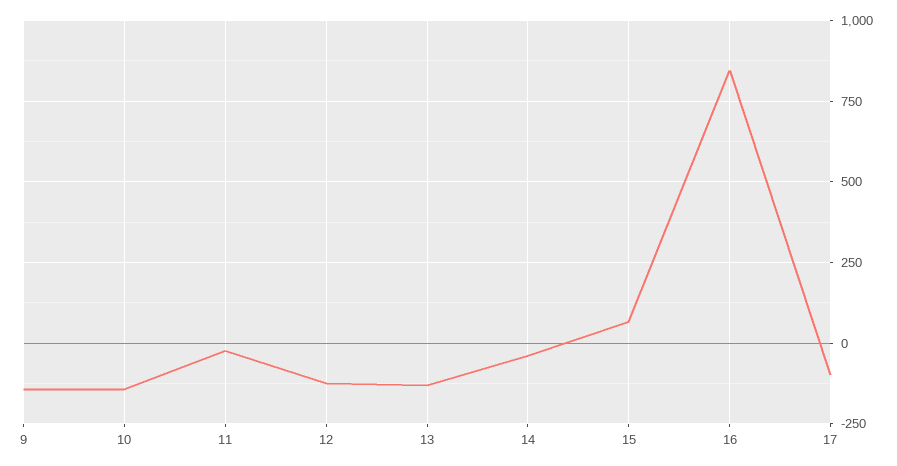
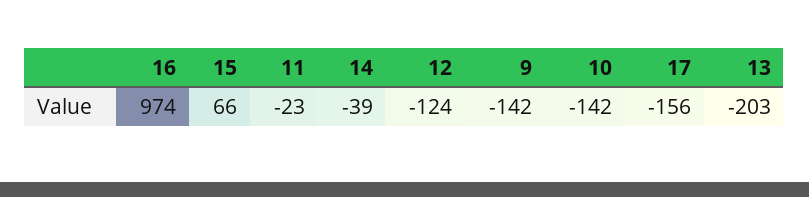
  {
    "9": -142,
    "10": -142,
    "11": -23,
    "12": -124,
-   "13": -125,
+   "13": -203,
    "14": -39,
    "15": 66,
-   "16": 850,
+   "16": 974,
-   "17": -100
+   "17": -156
  }

